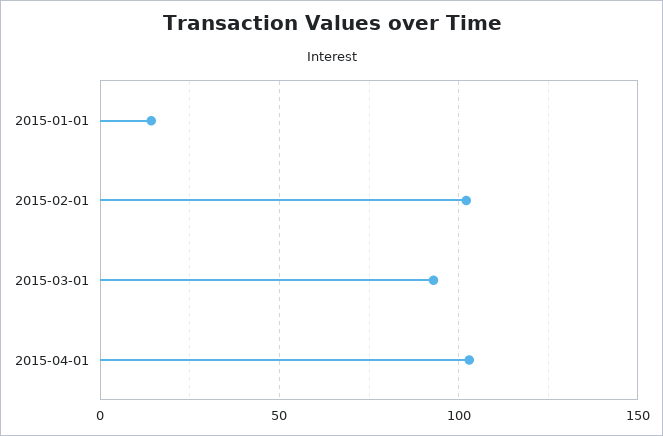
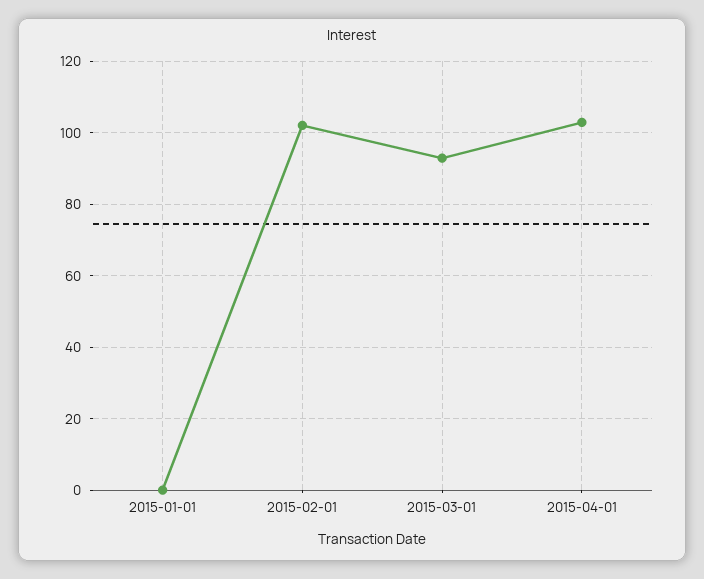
  {
-   "2015-01-01": 15,
+   "2015-01-01": 0,
    "2015-02-01": 102,
    "2015-03-01": 92,
    "2015-04-01": 102
  }

